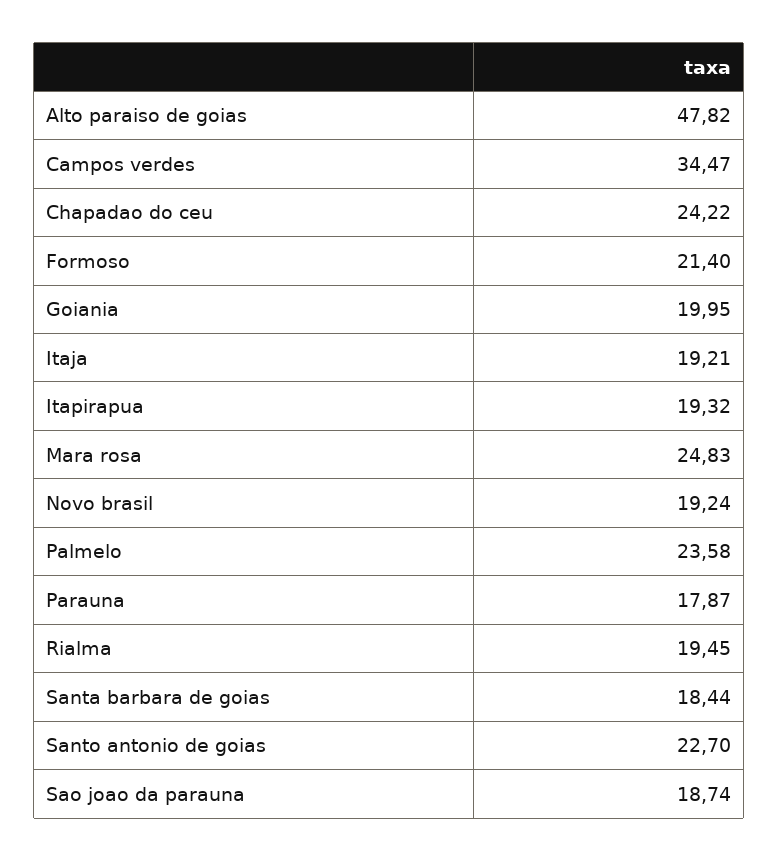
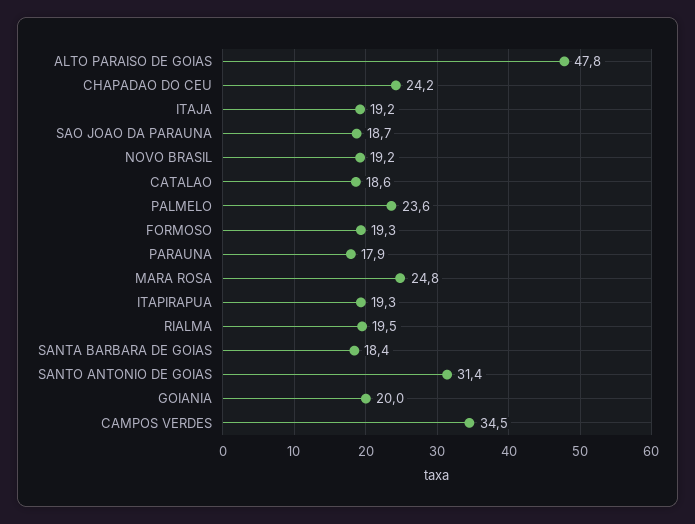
  {
    "Alto paraiso de goias": 47.82,
    "Campos verdes": 34.47,
    "Chapadao do ceu": 24.22,
-   "Formoso": 21.4,
+   "Formoso": 19.3,
    "Goiania": 19.95,
    "Itaja": 19.21,
    "Itapirapua": 19.32,
    "Mara rosa": 24.83,
    "Novo brasil": 19.24,
    "Palmelo": 23.58,
    "Parauna": 17.87,
    "Rialma": 19.45,
    "Santa barbara de goias": 18.44,
-   "Santo antonio de goias": 22.7,
+   "Santo antonio de goias": 31.4,
-   "Sao joao da parauna": 18.74
+   "Sao joao da parauna": 18.74,
+   "CATALAO": 18.6
  }

